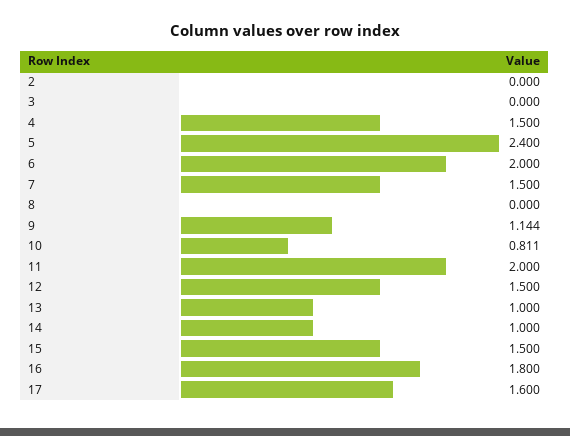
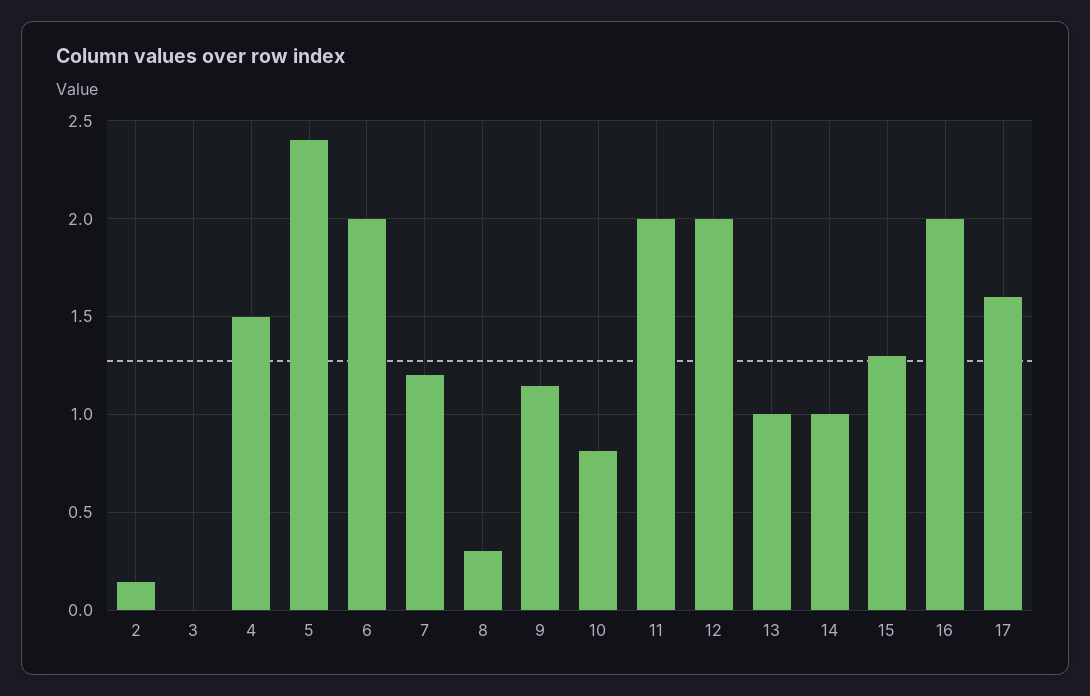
  {
-   "2": 0,
+   "2": 0.15,
    "3": 0,
    "4": 1.5,
    "5": 2.4,
    "6": 2,
-   "7": 1.5,
+   "7": 1.2,
-   "8": 0,
+   "8": 0.3,
    "9": 1.144,
    "10": 0.811,
    "11": 2,
-   "12": 1.5,
+   "12": 2,
    "13": 1,
    "14": 1,
-   "15": 1.5,
+   "15": 1.3,
-   "16": 1.8,
+   "16": 2,
    "17": 1.6
  }

